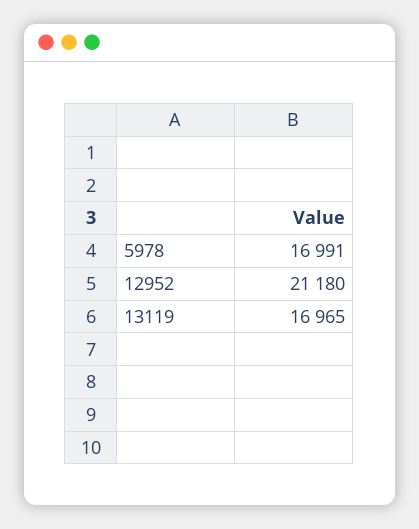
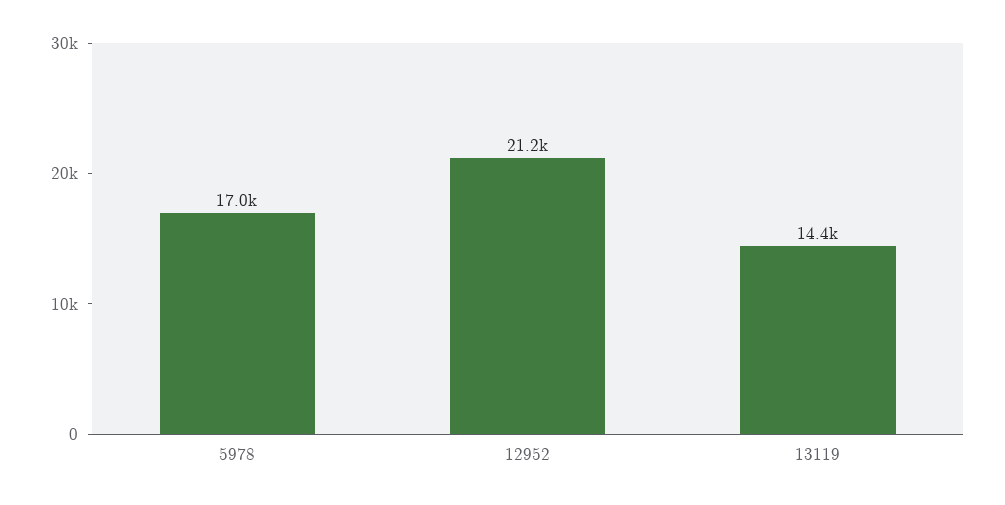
  {
    "5978": 16991,
    "12952": 21180,
-   "13119": 16965
+   "13119": 14400
  }

